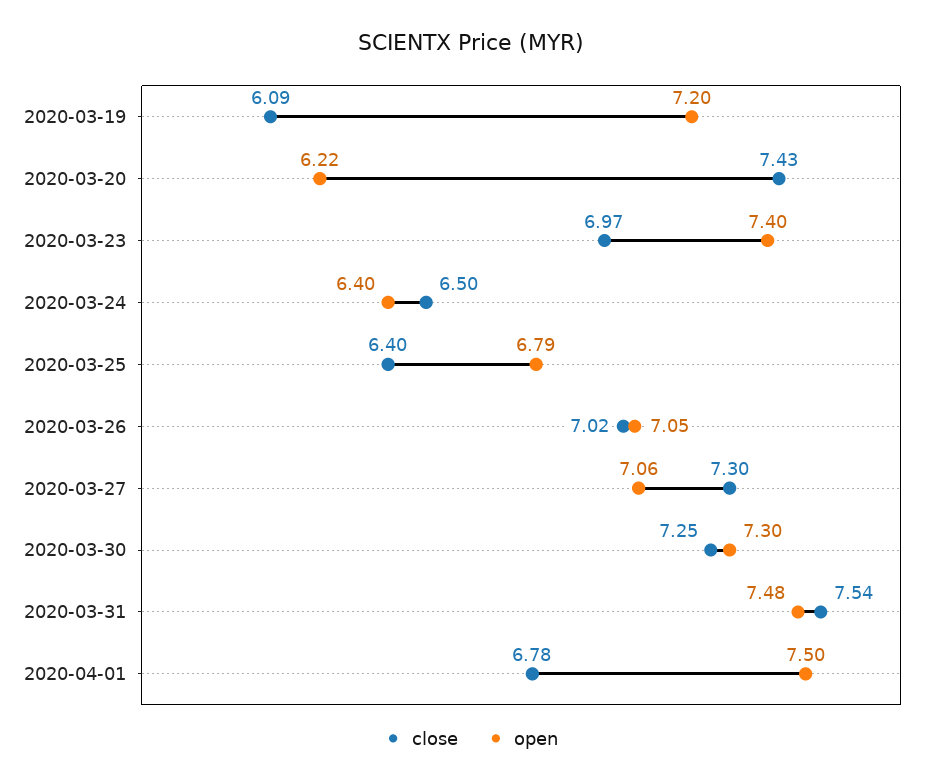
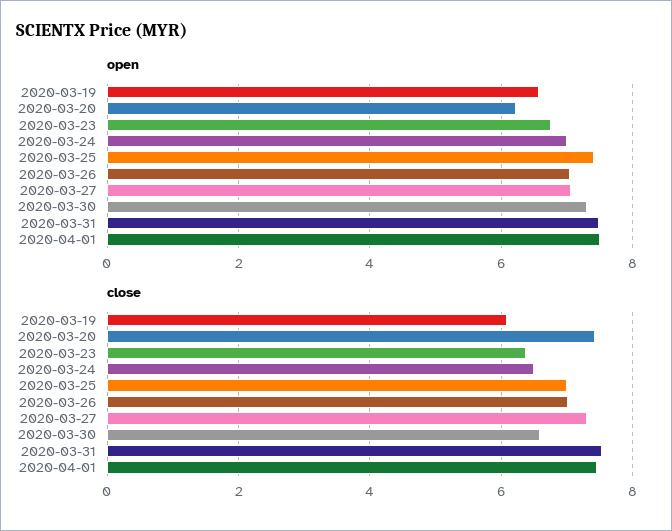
  {
    "close": {
      "2020-03-19": 6.09,
      "2020-03-20": 7.43,
-     "2020-03-23": 6.97,
+     "2020-03-23": 6.4,
      "2020-03-24": 6.5,
-     "2020-03-25": 6.4,
+     "2020-03-25": 7,
      "2020-03-26": 7.02,
      "2020-03-27": 7.3,
-     "2020-03-30": 7.25,
+     "2020-03-30": 6.6,
      "2020-03-31": 7.54,
-     "2020-04-01": 6.78
+     "2020-04-01": 7.4
    },
    "open": {
-     "2020-03-19": 7.2,
+     "2020-03-19": 6.6,
      "2020-03-20": 6.22,
-     "2020-03-23": 7.4,
+     "2020-03-23": 6.8,
-     "2020-03-24": 6.4,
+     "2020-03-24": 7,
-     "2020-03-25": 6.79,
+     "2020-03-25": 7.4,
      "2020-03-26": 7.05,
      "2020-03-27": 7.06,
      "2020-03-30": 7.3,
      "2020-03-31": 7.48,
      "2020-04-01": 7.5
    }
  }

